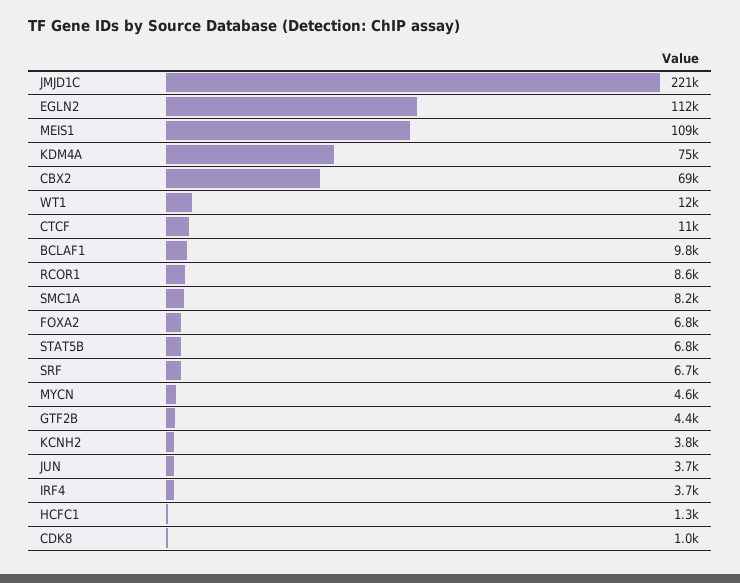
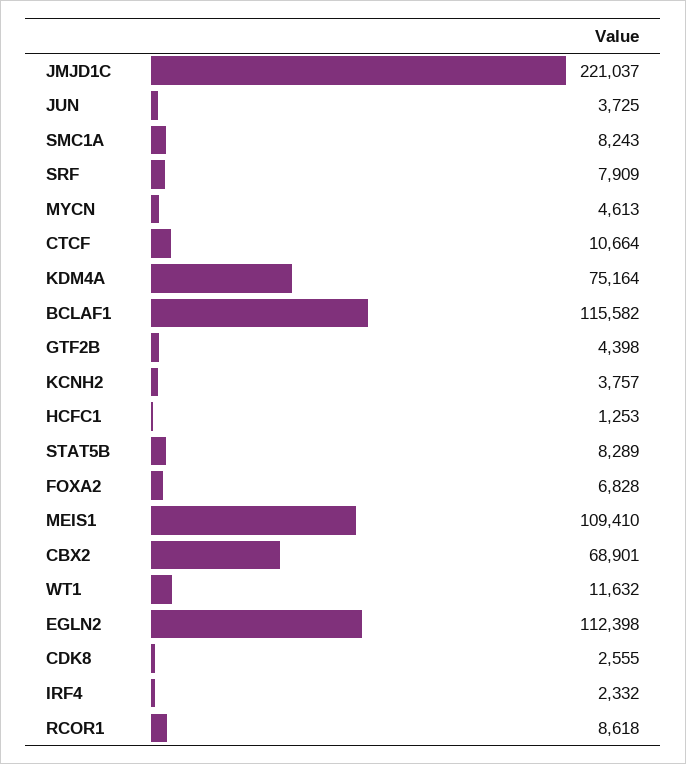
  {
    "JMJD1C": 221037,
    "EGLN2": 112398,
    "MEIS1": 109410,
    "KDM4A": 75164,
    "CBX2": 68901,
    "WT1": 11632,
    "CTCF": 10664,
-   "BCLAF1": 9800,
+   "BCLAF1": 115582,
    "RCOR1": 8618,
    "SMC1A": 8243,
    "FOXA2": 6828,
-   "STAT5B": 6800,
+   "STAT5B": 8289,
-   "SRF": 6700,
+   "SRF": 7909,
    "MYCN": 4613,
    "GTF2B": 4398,
    "KCNH2": 3757,
    "JUN": 3725,
-   "IRF4": 3700,
+   "IRF4": 2332,
    "HCFC1": 1253,
-   "CDK8": 1000
+   "CDK8": 2555
  }

